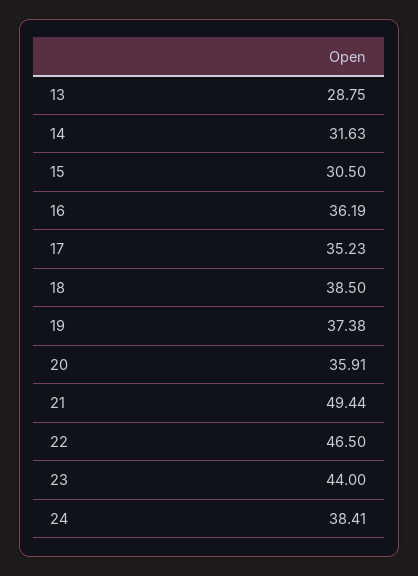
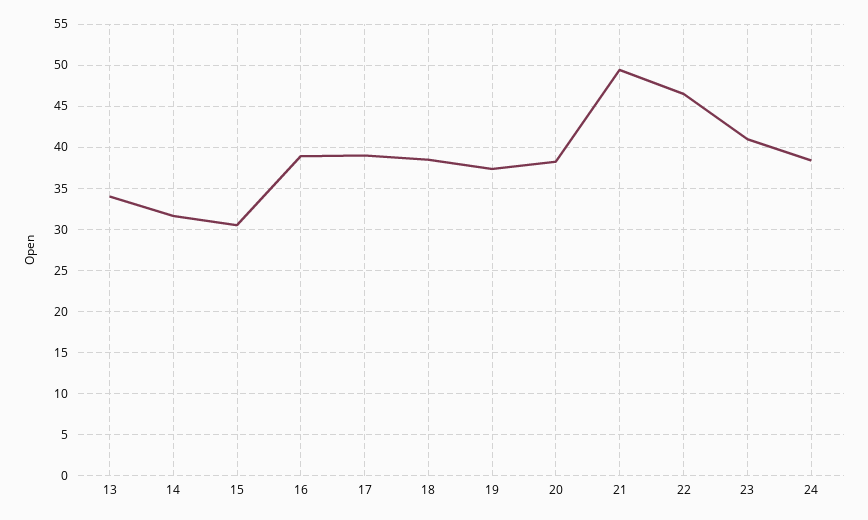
  {
-   "13": 28.75,
+   "13": 34,
    "14": 31.63,
    "15": 30.5,
-   "16": 36.19,
+   "16": 39,
-   "17": 35.23,
+   "17": 39,
    "18": 38.5,
    "19": 37.38,
-   "20": 35.91,
+   "20": 38,
    "21": 49.44,
    "22": 46.5,
-   "23": 44,
+   "23": 41,
    "24": 38.41
  }

